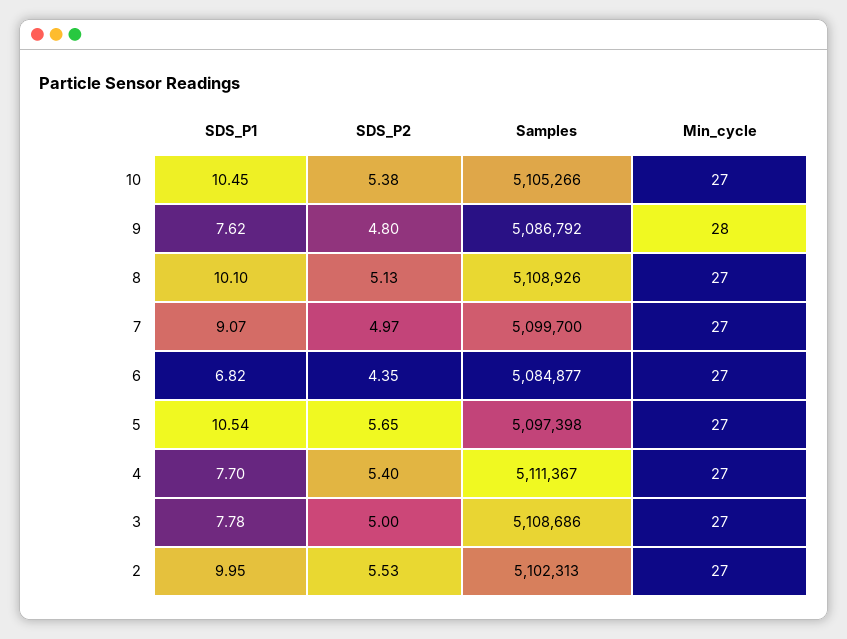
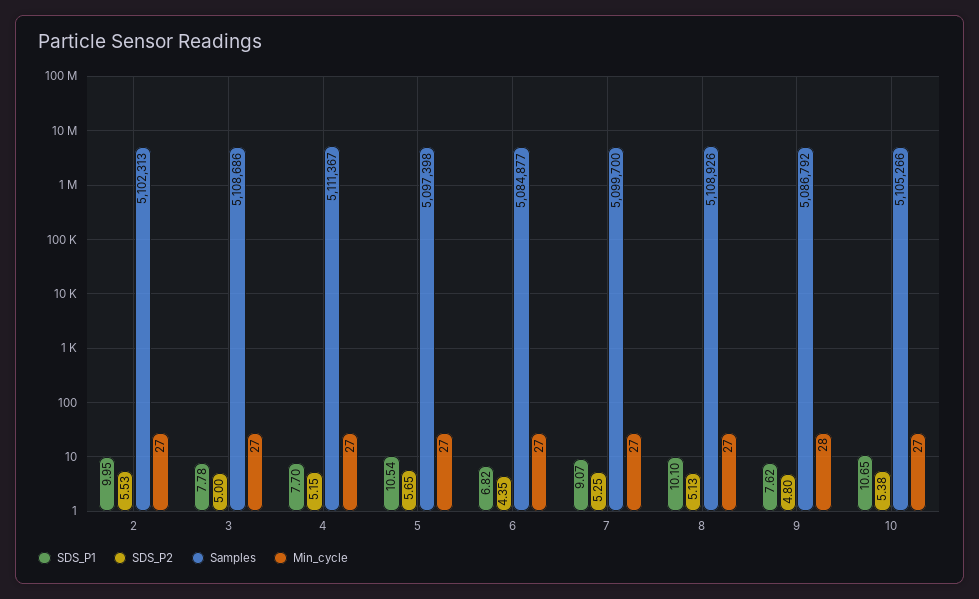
  {
    "SDS_P1": {
-     "10": 10.45,
+     "10": 10.65,
      "9": 7.62,
      "8": 10.1,
      "7": 9.07,
      "6": 6.82,
      "5": 10.54,
      "4": 7.7,
      "3": 7.78,
      "2": 9.95
    },
    "SDS_P2": {
      "10": 5.38,
      "9": 4.8,
      "8": 5.13,
-     "7": 4.97,
+     "7": 5.25,
      "6": 4.35,
      "5": 5.65,
-     "4": 5.4,
+     "4": 5.15,
      "3": 5,
      "2": 5.53
    },
    "Samples": {
      "10": 5105266,
      "9": 5086792,
      "8": 5108926,
      "7": 5099700,
      "6": 5084877,
      "5": 5097398,
      "4": 5111367,
      "3": 5108686,
      "2": 5102313
    },
    "Min_cycle": {
      "10": 27,
      "9": 28,
      "8": 27,
      "7": 27,
      "6": 27,
      "5": 27,
      "4": 27,
      "3": 27,
      "2": 27
    }
  }

